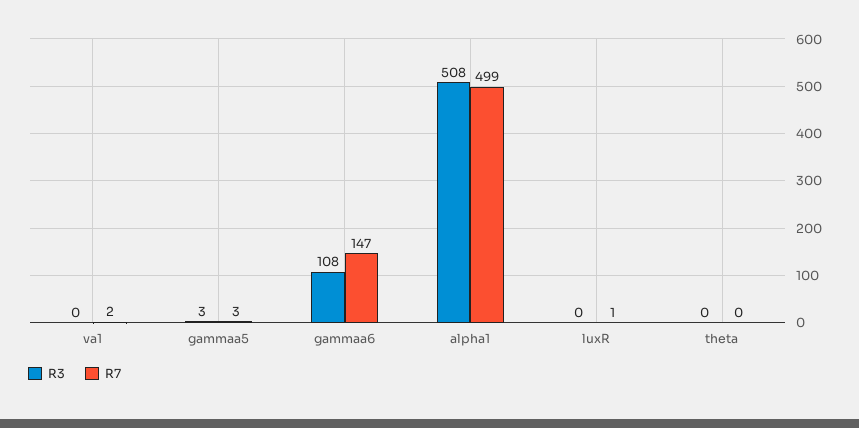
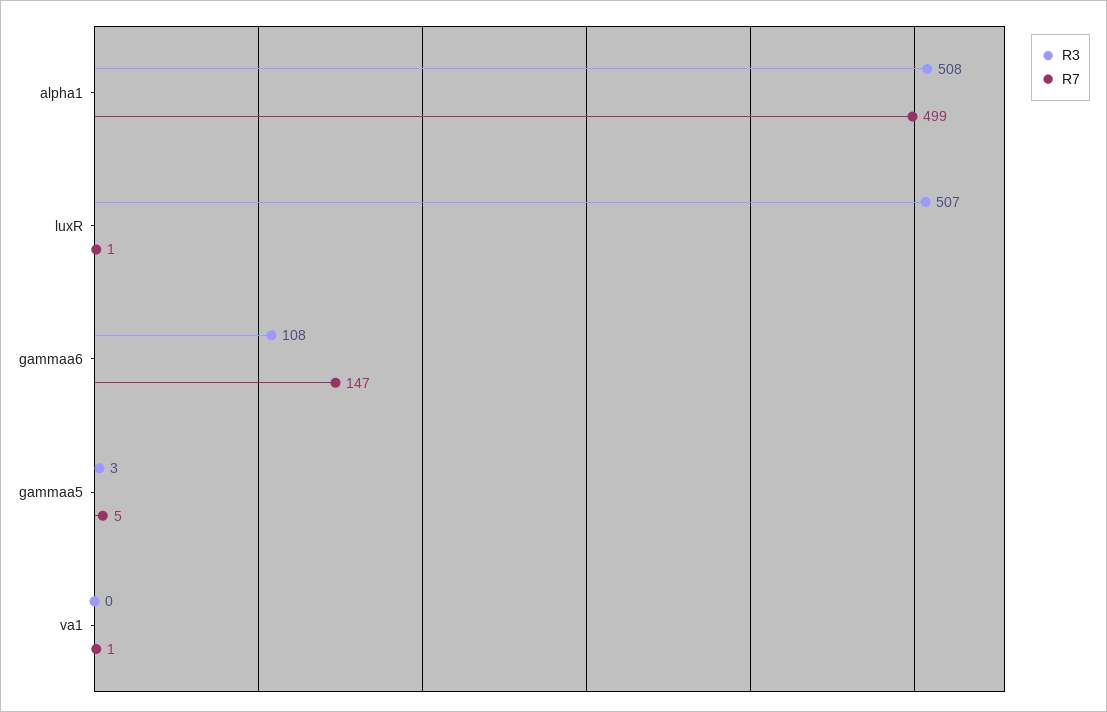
  {
    "R3": {
      "va1": 0,
      "gammaa5": 3,
      "gammaa6": 108,
      "alpha1": 508,
-     "luxR": 0,
+     "luxR": 507
-     "theta": 0
    },
    "R7": {
-     "va1": 2,
+     "va1": 1,
-     "gammaa5": 3,
+     "gammaa5": 5,
      "gammaa6": 147,
      "alpha1": 499,
-     "luxR": 1,
+     "luxR": 1
-     "theta": 0
    }
  }

